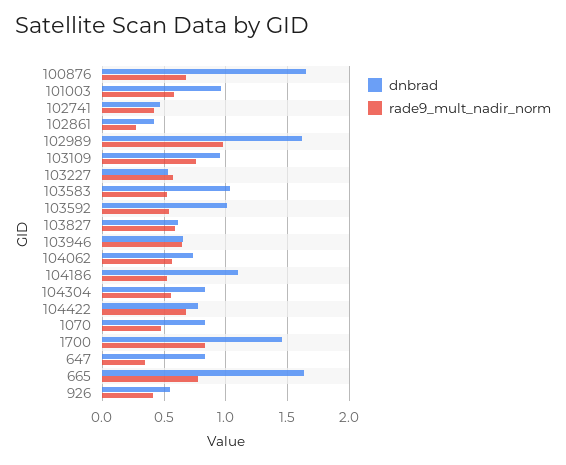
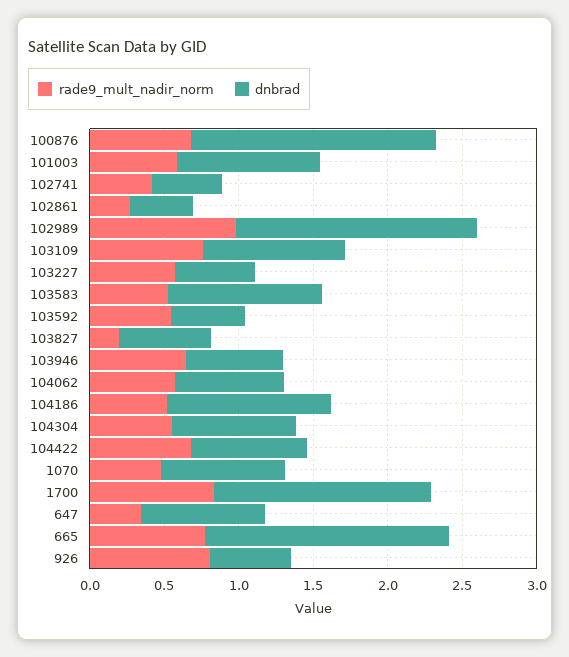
  {
    "dnbrad": {
      "100876": 1.65,
      "101003": 0.95,
      "102741": 0.45,
      "102861": 0.4,
      "102989": 1.6,
      "103109": 0.95,
      "103227": 0.55,
      "103583": 1.05,
-     "103592": 1,
+     "103592": 0.5,
      "103827": 0.6,
      "103946": 0.65,
      "104062": 0.75,
      "104186": 1.1,
      "104304": 0.85,
      "104422": 0.8,
      "1070": 0.85,
      "1700": 1.45,
      "647": 0.85,
      "665": 1.65,
      "926": 0.55
    },
    "rade9_mult_nadir_norm": {
      "100876": 0.7,
      "101003": 0.6,
      "102741": 0.4,
      "102861": 0.25,
      "102989": 1,
      "103109": 0.75,
      "103227": 0.55,
      "103583": 0.55,
      "103592": 0.55,
-     "103827": 0.6,
+     "103827": 0.2,
      "103946": 0.65,
      "104062": 0.55,
      "104186": 0.5,
      "104304": 0.55,
      "104422": 0.7,
      "1070": 0.5,
      "1700": 0.85,
      "647": 0.35,
      "665": 0.8,
-     "926": 0.4
+     "926": 0.8
    }
  }

